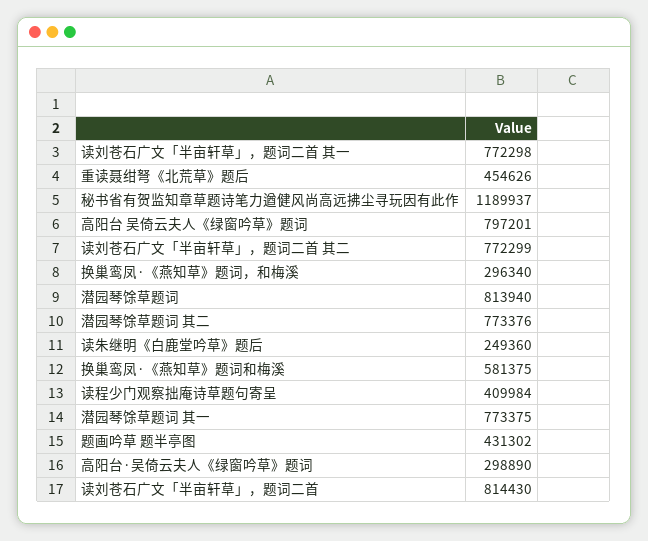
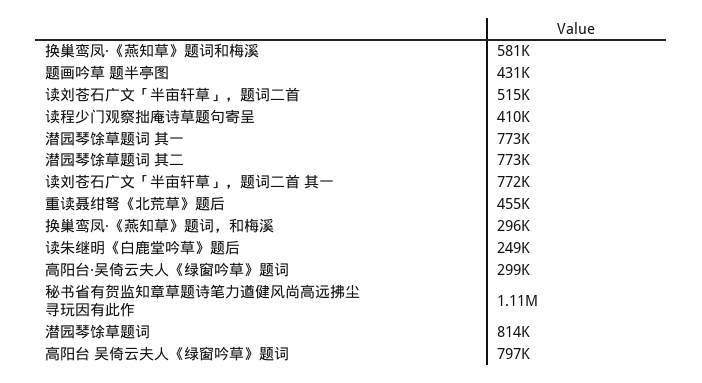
  {
    "读刘苍石广文「半亩轩草」，题词二首 其一": 772298,
    "重读聂绀弩《北荒草》题后": 454626,
-   "秘书省有贺监知章草题诗笔力遒健风尚高远拂尘寻玩因有此作": 1189937,
+   "秘书省有贺监知章草题诗笔力遒健风尚高远拂尘寻玩因有此作": 1110000,
    "高阳台 吴倚云夫人《绿窗吟草》题词": 797201,
-   "读刘苍石广文「半亩轩草」，题词二首 其二": 772299,
    "换巢鸾凤·《燕知草》题词，和梅溪": 296340,
    "潜园琴馀草题词": 813940,
    "潜园琴馀草题词 其二": 773376,
    "读朱继明《白鹿堂吟草》题后": 249360,
    "换巢鸾凤·《燕知草》题词和梅溪": 581375,
    "读程少门观察拙庵诗草题句寄呈": 409984,
    "潜园琴馀草题词 其一": 773375,
    "题画吟草 题半亭图": 431302,
    "高阳台·吴倚云夫人《绿窗吟草》题词": 298890,
-   "读刘苍石广文「半亩轩草」，题词二首": 814430
+   "读刘苍石广文「半亩轩草」，题词二首": 515000
  }

